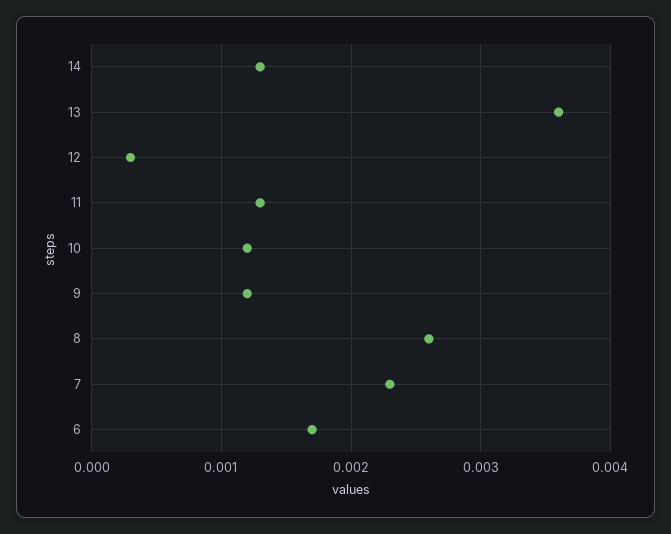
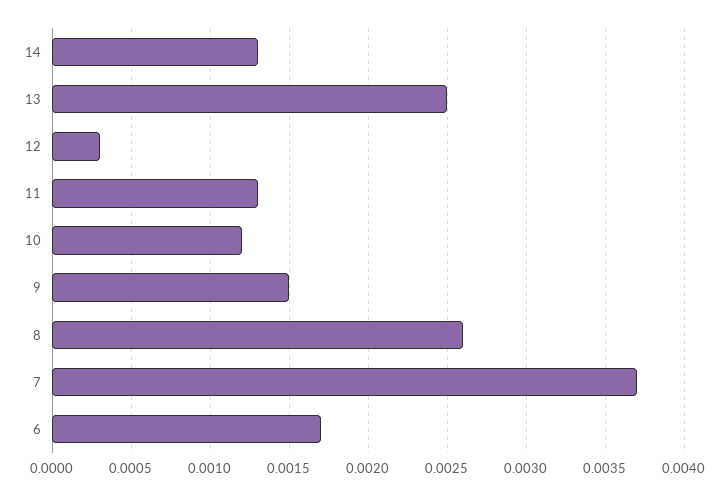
  {
    "14": 0.0013,
-   "13": 0.0036,
+   "13": 0.0025,
    "12": 0.0003,
    "11": 0.0013,
    "10": 0.0012,
-   "9": 0.0012,
+   "9": 0.0015,
    "8": 0.0026,
-   "7": 0.0023,
+   "7": 0.0037,
    "6": 0.0017
  }

